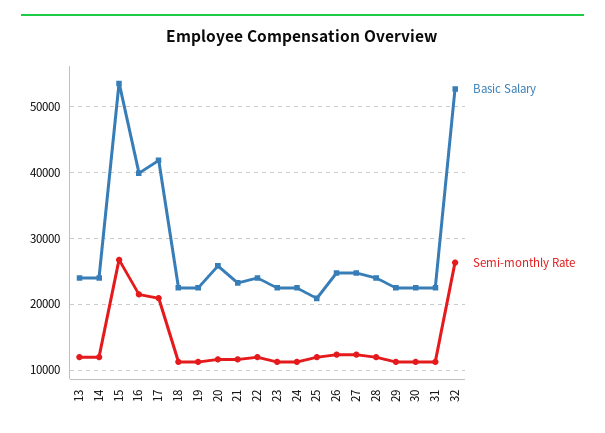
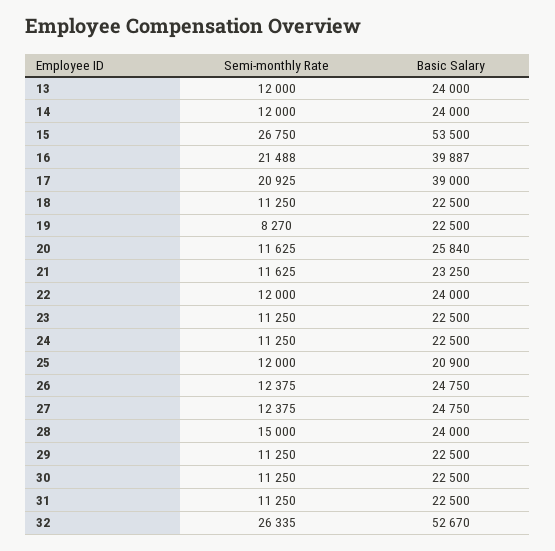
  {
    "Basic Salary": {
      "13": 24000,
      "14": 24000,
      "15": 53500,
      "16": 39887,
-     "17": 42000,
+     "17": 39000,
      "18": 22500,
      "19": 22500,
      "20": 25840,
      "21": 23250,
      "22": 24000,
      "23": 22500,
      "24": 22500,
      "25": 20900,
      "26": 24750,
      "27": 24750,
      "28": 24000,
      "29": 22500,
      "30": 22500,
      "31": 22500,
      "32": 52670
    },
    "Semi-monthly Rate": {
      "13": 12000,
      "14": 12000,
      "15": 26750,
      "16": 21488,
      "17": 20925,
      "18": 11250,
-     "19": 11000,
+     "19": 8270,
      "20": 11625,
      "21": 11625,
      "22": 12000,
      "23": 11250,
      "24": 11250,
      "25": 12000,
      "26": 12375,
      "27": 12375,
-     "28": 12000,
+     "28": 15000,
      "29": 11250,
      "30": 11250,
      "31": 11250,
      "32": 26335
    }
  }

